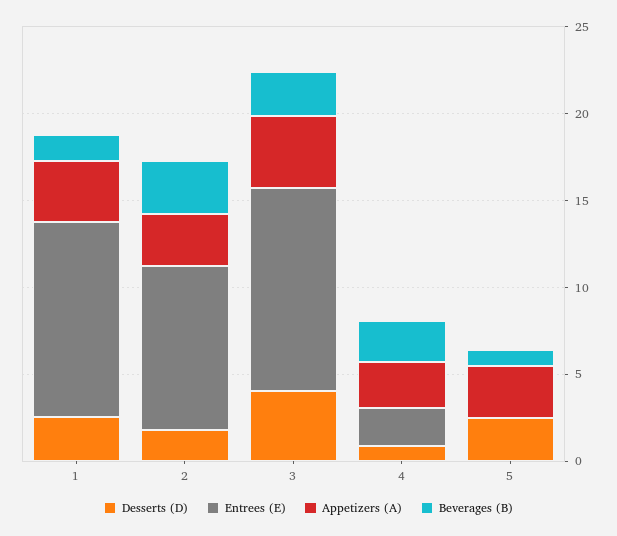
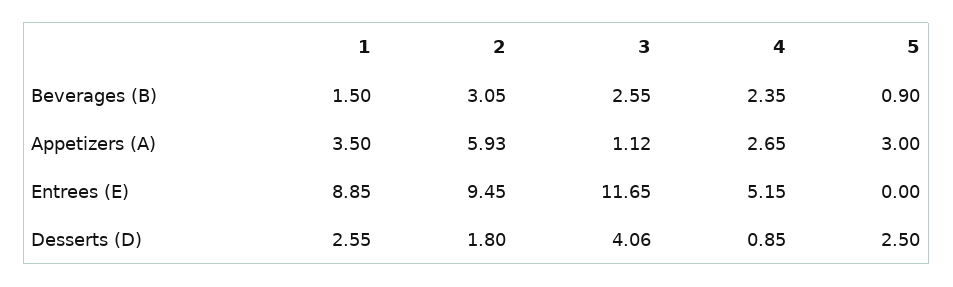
  {
    "Desserts (D)": {
      "1": 2.55,
      "2": 1.8,
      "3": 4.06,
      "4": 0.85,
      "5": 2.5
    },
    "Entrees (E)": {
-     "1": 11,
+     "1": 8.85,
      "2": 9.45,
      "3": 11.65,
-     "4": 2,
+     "4": 5.15,
      "5": 0
    },
    "Appetizers (A)": {
      "1": 3.5,
-     "2": 3,
+     "2": 5.93,
-     "3": 4,
+     "3": 1.12,
      "4": 2.65,
      "5": 3
    },
    "Beverages (B)": {
      "1": 1.5,
      "2": 3.05,
      "3": 2.55,
      "4": 2.35,
      "5": 0.9
    }
  }

